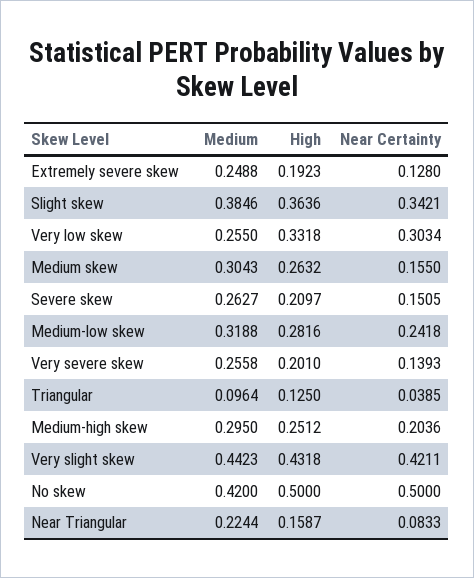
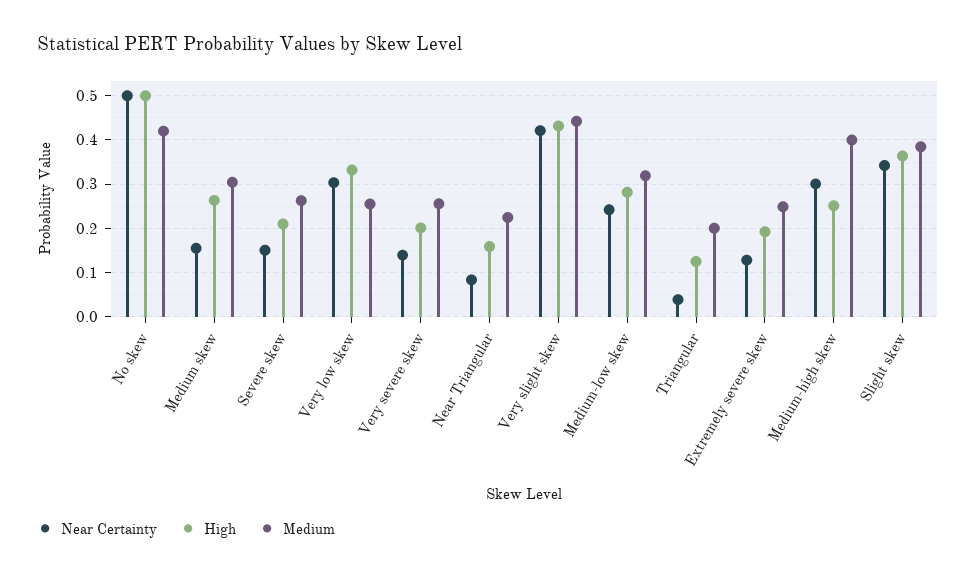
  {
    "Medium": {
      "Extremely severe skew": 0.2488,
      "Slight skew": 0.3846,
      "Very low skew": 0.255,
      "Medium skew": 0.3043,
      "Severe skew": 0.2627,
      "Medium-low skew": 0.3188,
      "Very severe skew": 0.2558,
-     "Triangular": 0.0964,
+     "Triangular": 0.2,
-     "Medium-high skew": 0.295,
+     "Medium-high skew": 0.4,
      "Very slight skew": 0.4423,
      "No skew": 0.42,
      "Near Triangular": 0.2244
    },
    "High": {
      "Extremely severe skew": 0.1923,
      "Slight skew": 0.3636,
      "Very low skew": 0.3318,
      "Medium skew": 0.2632,
      "Severe skew": 0.2097,
      "Medium-low skew": 0.2816,
      "Very severe skew": 0.201,
      "Triangular": 0.125,
      "Medium-high skew": 0.2512,
      "Very slight skew": 0.4318,
      "No skew": 0.5,
      "Near Triangular": 0.1587
    },
    "Near Certainty": {
      "Extremely severe skew": 0.128,
      "Slight skew": 0.3421,
      "Very low skew": 0.3034,
      "Medium skew": 0.155,
      "Severe skew": 0.1505,
      "Medium-low skew": 0.2418,
      "Very severe skew": 0.1393,
      "Triangular": 0.0385,
-     "Medium-high skew": 0.2036,
+     "Medium-high skew": 0.3,
      "Very slight skew": 0.4211,
      "No skew": 0.5,
      "Near Triangular": 0.0833
    }
  }

